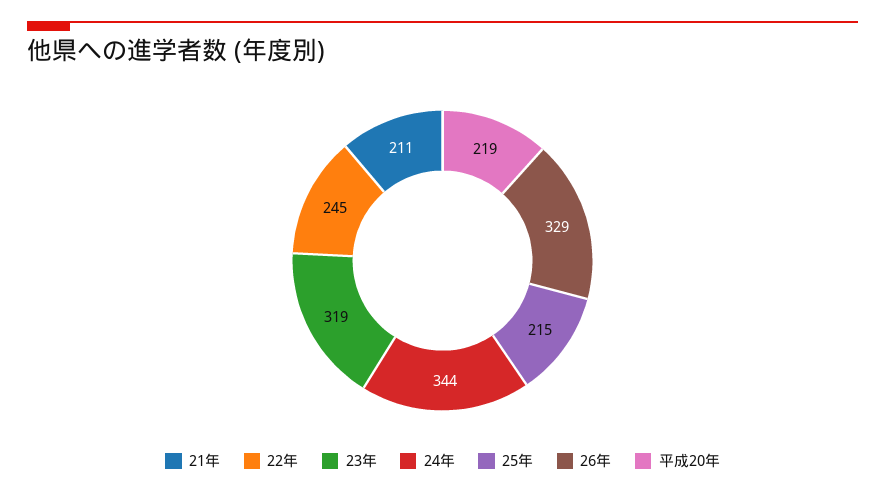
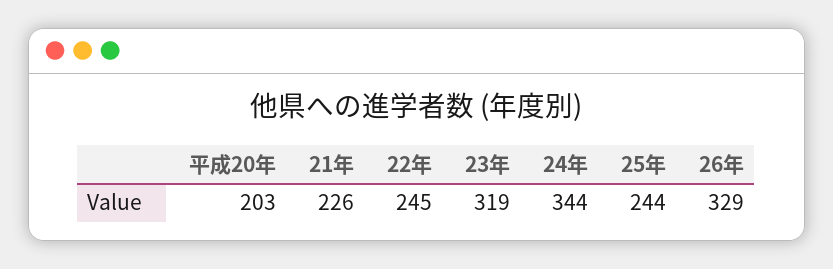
  {
-   "21年": 211,
+   "21年": 226,
    "22年": 245,
    "23年": 319,
    "24年": 344,
-   "25年": 215,
+   "25年": 244,
    "26年": 329,
-   "平成20年": 219
+   "平成20年": 203
  }

